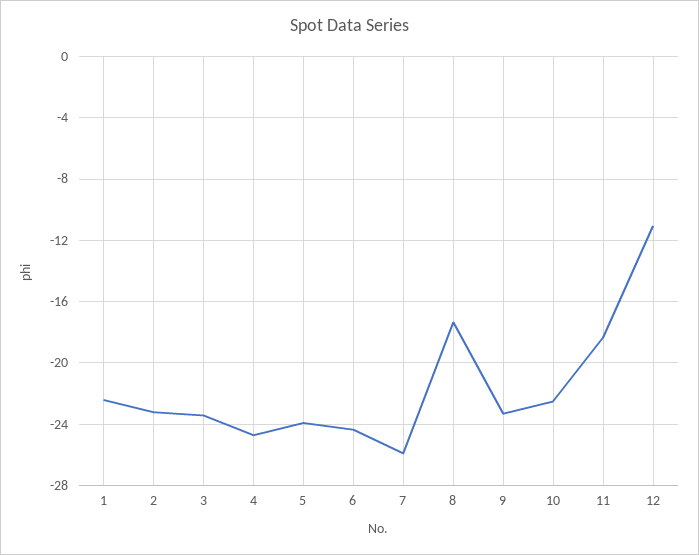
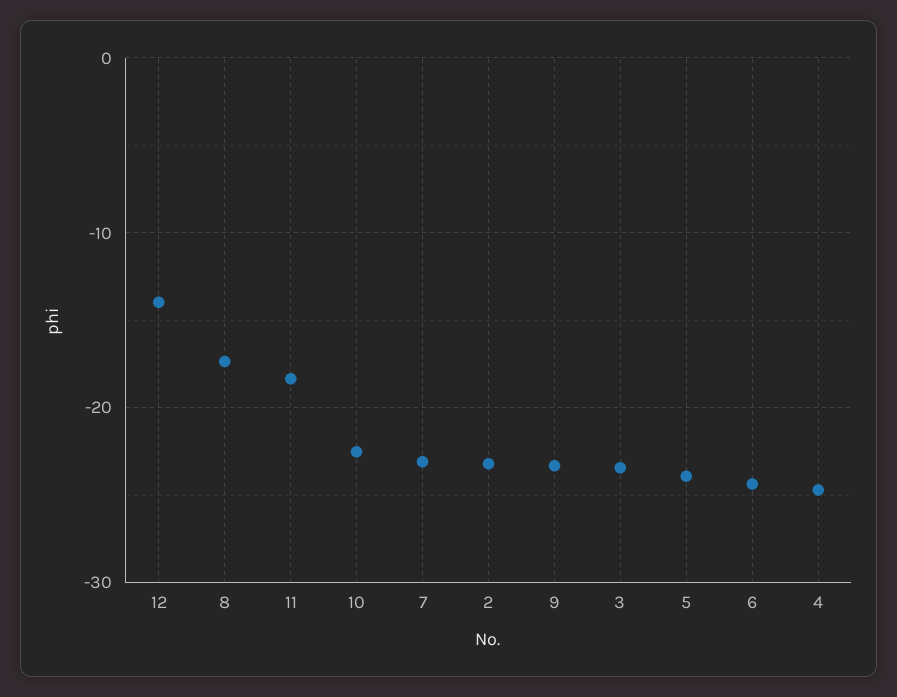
  {
-   "1": -22.5,
    "2": -23,
    "3": -23.5,
    "4": -24.5,
    "5": -24,
    "6": -24.5,
-   "7": -26,
+   "7": -23,
    "8": -17.5,
    "9": -23.5,
    "10": -22.5,
    "11": -18.5,
-   "12": -11
+   "12": -14
  }

